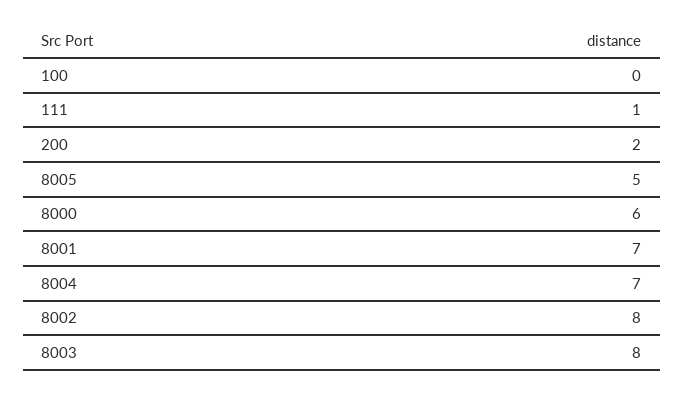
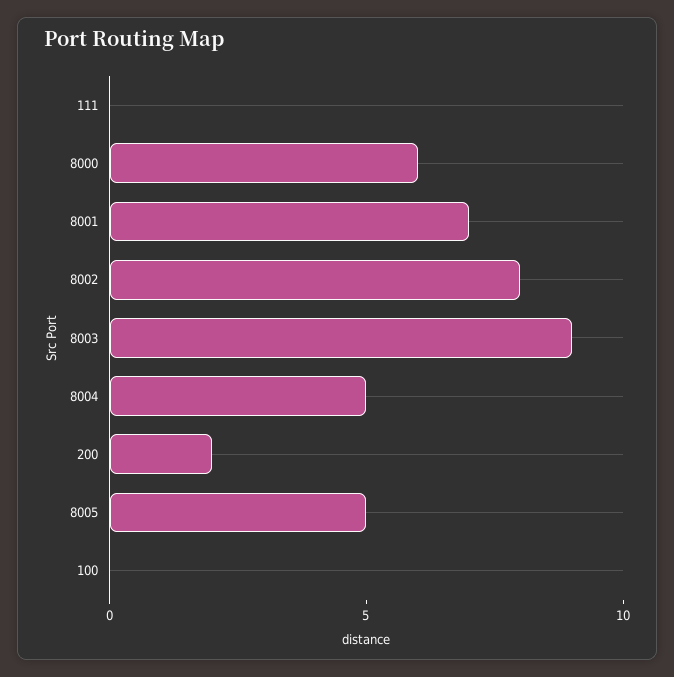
  {
    "100": 0,
-   "111": 1,
+   "111": 0,
    "200": 2,
    "8005": 5,
    "8000": 6,
    "8001": 7,
-   "8004": 7,
+   "8004": 5,
    "8002": 8,
-   "8003": 8
+   "8003": 9
  }

